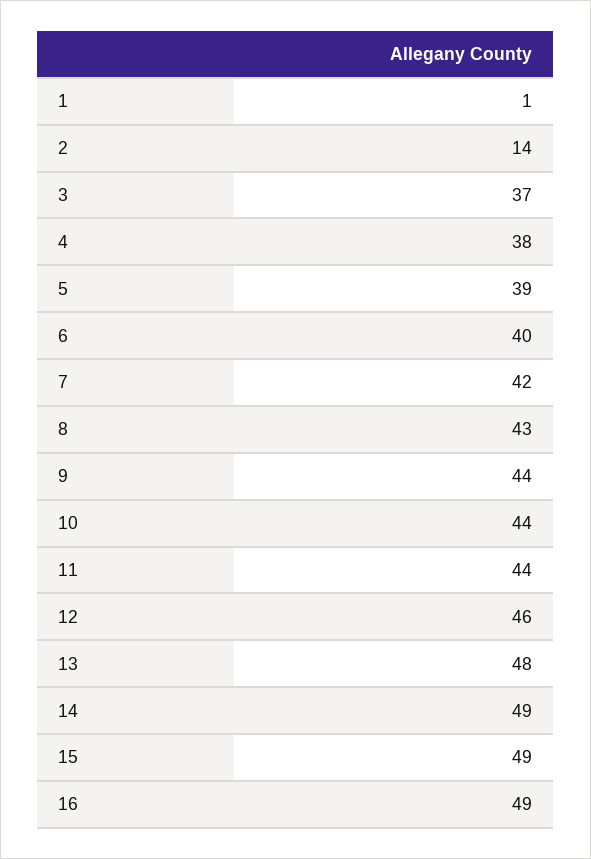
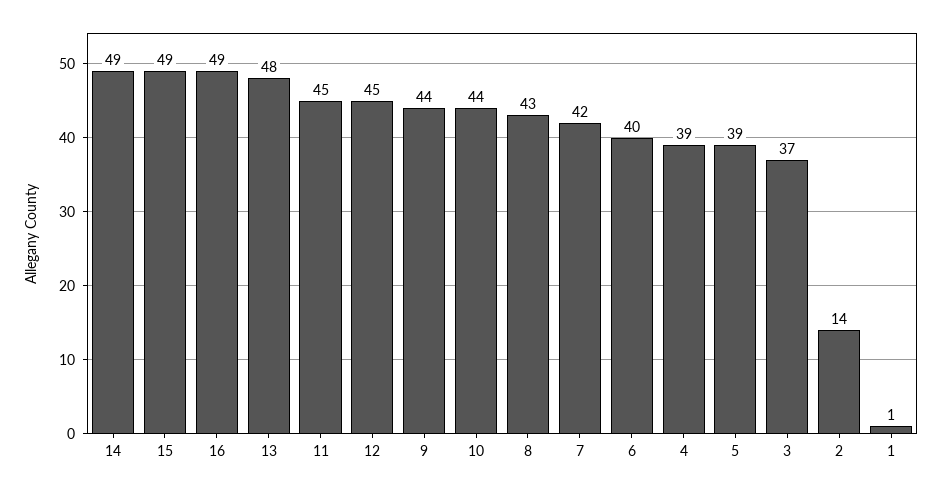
  {
    "1": 1,
    "2": 14,
    "3": 37,
-   "4": 38,
+   "4": 39,
    "5": 39,
    "6": 40,
    "7": 42,
    "8": 43,
    "9": 44,
    "10": 44,
-   "11": 44,
+   "11": 45,
-   "12": 46,
+   "12": 45,
    "13": 48,
    "14": 49,
    "15": 49,
    "16": 49
  }

